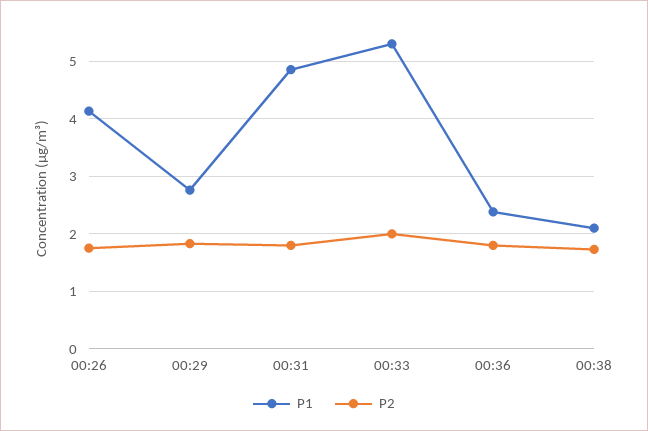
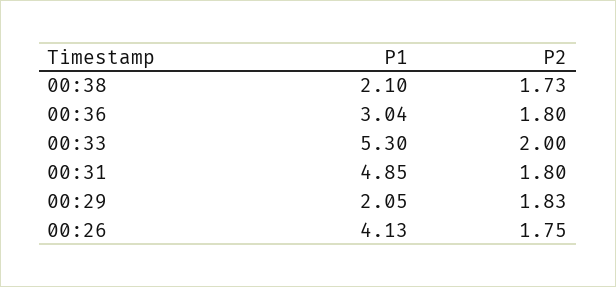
  {
    "P1": {
      "00:26": 4.13,
-     "00:29": 2.8,
+     "00:29": 2.05,
      "00:31": 4.85,
      "00:33": 5.3,
-     "00:36": 2.4,
+     "00:36": 3.04,
      "00:38": 2.1
    },
    "P2": {
      "00:26": 1.75,
      "00:29": 1.83,
      "00:31": 1.8,
      "00:33": 2,
      "00:36": 1.8,
      "00:38": 1.73
    }
  }

